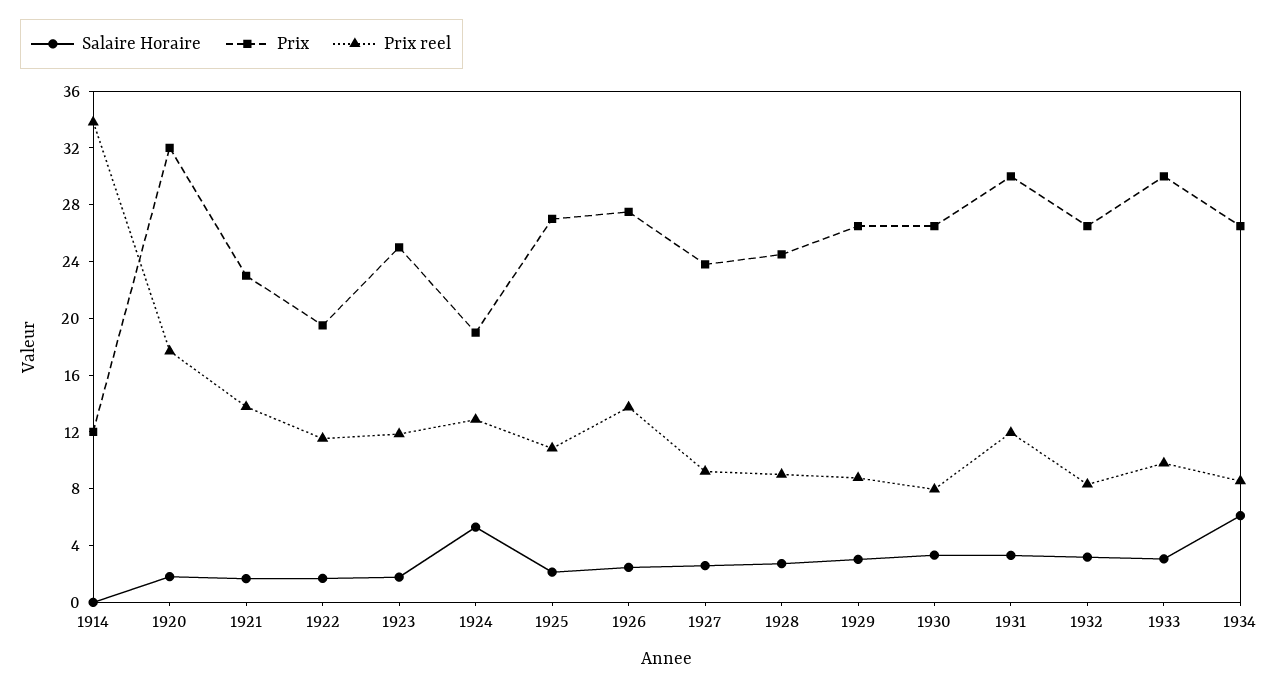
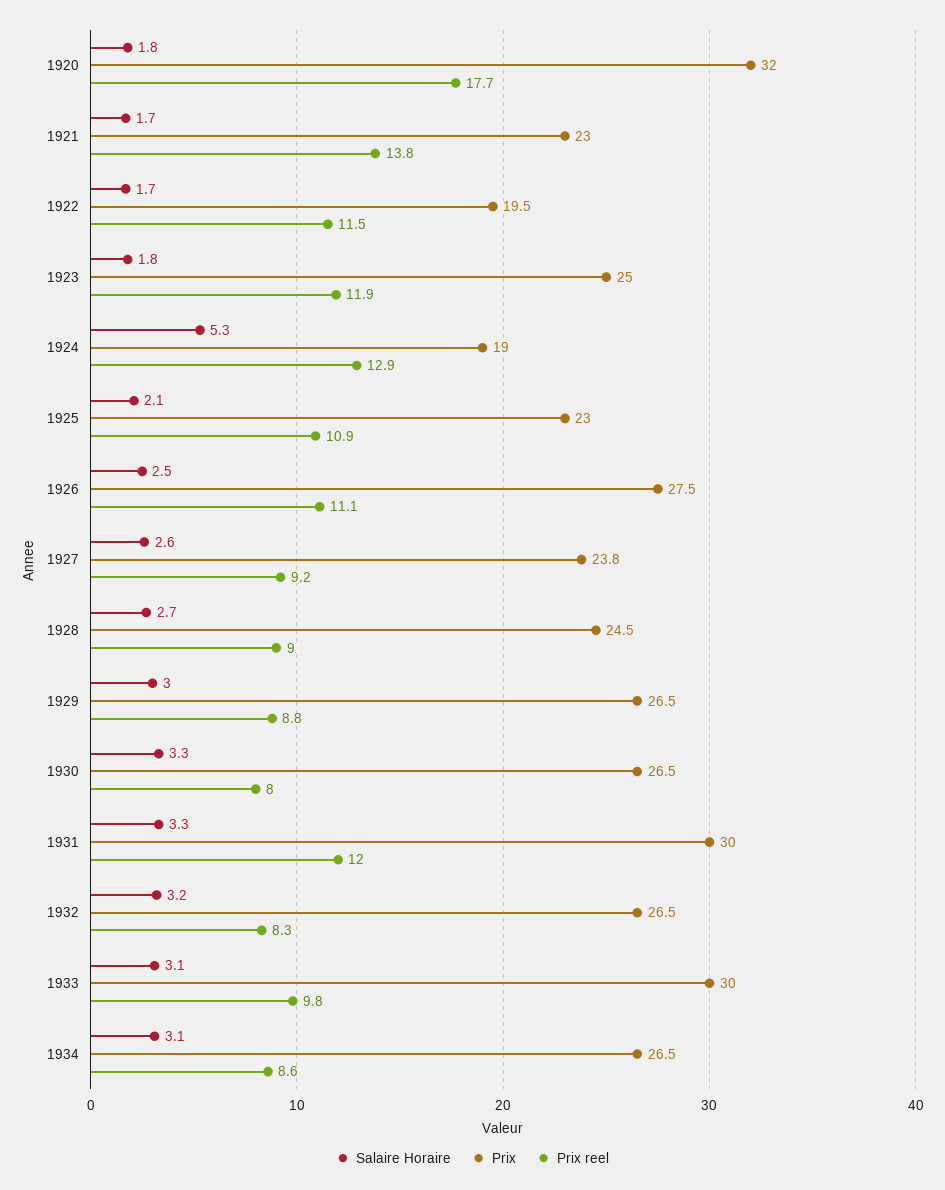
  {
    "Salaire Horaire": {
-     "1914": 0,
      "1920": 1.8,
      "1921": 1.7,
      "1922": 1.7,
      "1923": 1.8,
      "1924": 5.3,
      "1925": 2.1,
      "1926": 2.5,
      "1927": 2.6,
      "1928": 2.7,
      "1929": 3,
      "1930": 3.3,
      "1931": 3.3,
      "1932": 3.2,
      "1933": 3.1,
-     "1934": 6
+     "1934": 3.1
    },
    "Prix": {
-     "1914": 12,
      "1920": 32,
      "1921": 23,
      "1922": 19.5,
      "1923": 25,
      "1924": 19,
-     "1925": 27,
+     "1925": 23,
      "1926": 27.5,
      "1927": 23.8,
      "1928": 24.5,
      "1929": 26.5,
      "1930": 26.5,
      "1931": 30,
      "1932": 26.5,
      "1933": 30,
      "1934": 26.5
    },
    "Prix reel": {
-     "1914": 34,
      "1920": 17.7,
      "1921": 13.8,
      "1922": 11.5,
      "1923": 11.9,
      "1924": 12.9,
      "1925": 10.9,
-     "1926": 14,
+     "1926": 11.1,
      "1927": 9.2,
      "1928": 9,
      "1929": 8.8,
      "1930": 8,
      "1931": 12,
      "1932": 8.3,
      "1933": 9.8,
      "1934": 8.6
    }
  }

